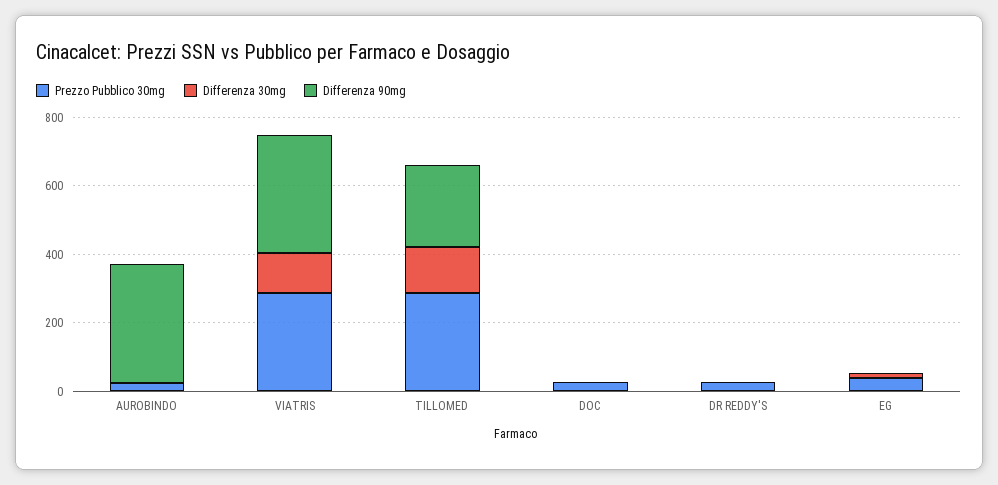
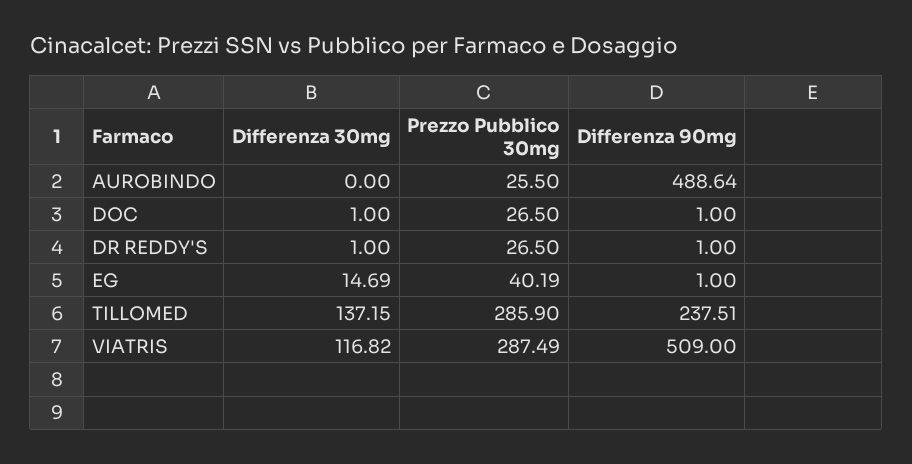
  {
    "Prezzo Pubblico 30mg": {
      "AUROBINDO": 25.5,
      "VIATRIS": 287.49,
      "TILLOMED": 285.9,
      "DOC": 26.5,
      "DR REDDY'S": 26.5,
      "EG": 40.19
    },
    "Differenza 30mg": {
      "AUROBINDO": 0,
      "VIATRIS": 116.82,
      "TILLOMED": 137.15,
      "DOC": 1,
      "DR REDDY'S": 1,
      "EG": 14.69
    },
    "Differenza 90mg": {
-     "AUROBINDO": 350,
+     "AUROBINDO": 488.64,
-     "VIATRIS": 350,
+     "VIATRIS": 509,
      "TILLOMED": 237.51,
      "DOC": 1,
      "DR REDDY'S": 1,
      "EG": 1
    }
  }

